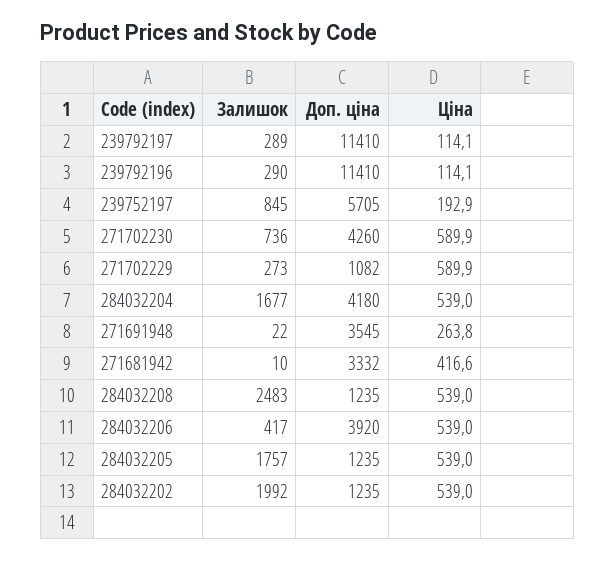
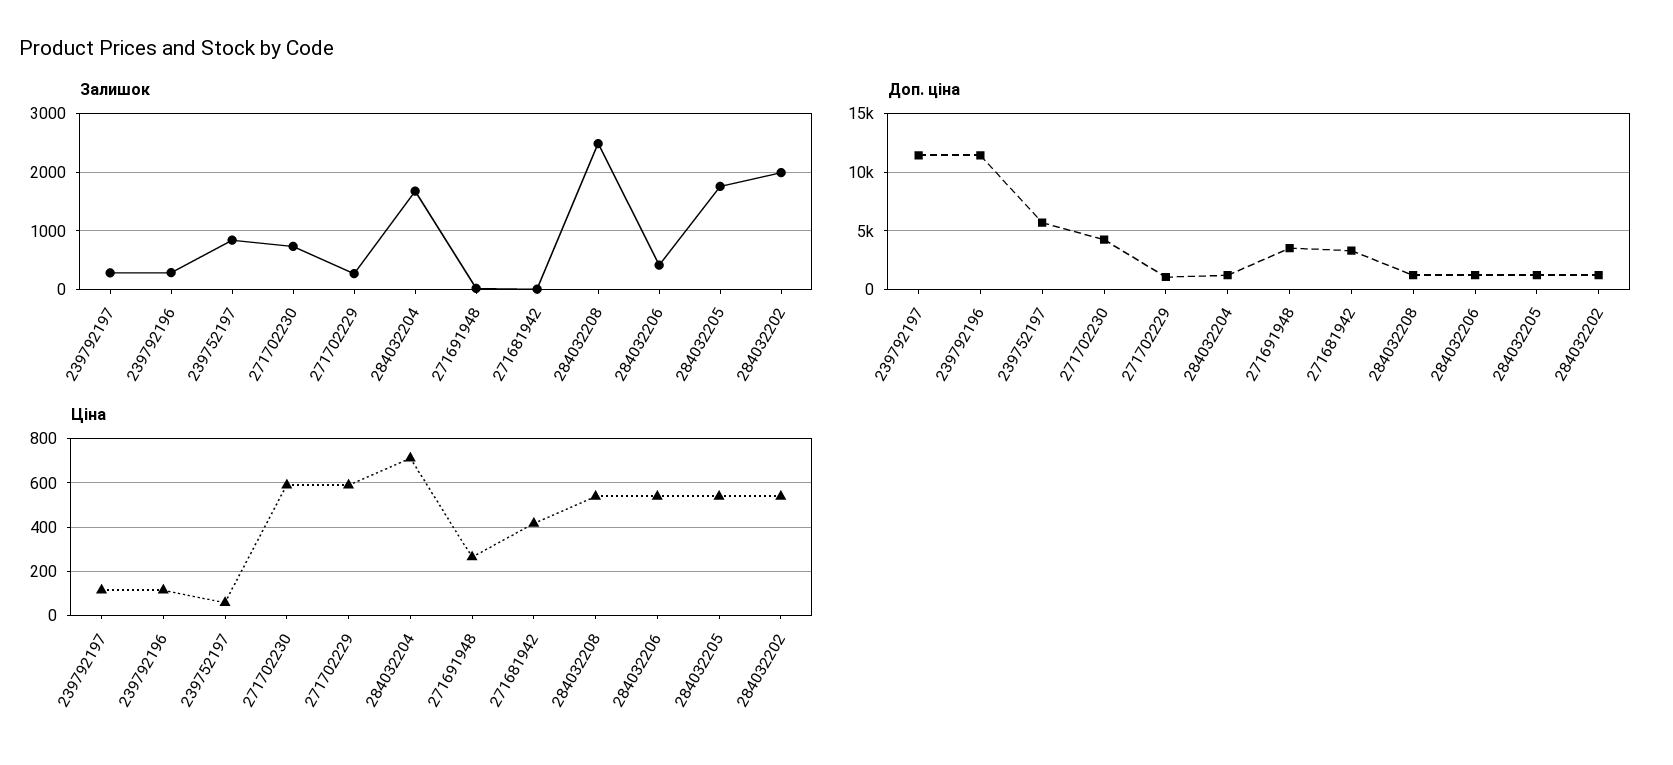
  {
    "Залишок": {
      "239792197": 289,
      "239792196": 290,
      "239752197": 845,
      "271702230": 736,
      "271702229": 273,
      "284032204": 1677,
      "271691948": 22,
      "271681942": 10,
      "284032208": 2483,
      "284032206": 417,
      "284032205": 1757,
      "284032202": 1992
    },
    "Доп. ціна": {
      "239792197": 11410,
      "239792196": 11410,
      "239752197": 5705,
      "271702230": 4260,
      "271702229": 1082,
-     "284032204": 4180,
+     "284032204": 1000,
      "271691948": 3545,
      "271681942": 3332,
      "284032208": 1235,
-     "284032206": 3920,
+     "284032206": 1000,
      "284032205": 1235,
      "284032202": 1235
    },
    "Ціна": {
      "239792197": 114.1,
      "239792196": 114.1,
-     "239752197": 192.9,
+     "239752197": 50,
      "271702230": 589.9,
      "271702229": 589.9,
-     "284032204": 539,
+     "284032204": 700,
      "271691948": 263.8,
      "271681942": 416.6,
      "284032208": 539,
      "284032206": 539,
      "284032205": 539,
      "284032202": 539
    }
  }

